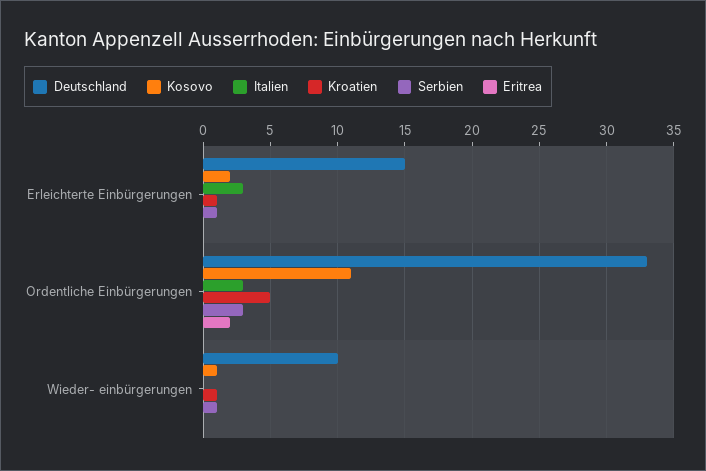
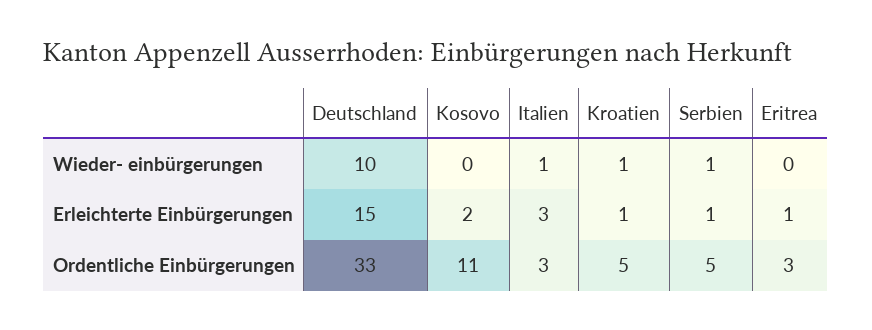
  {
    "Deutschland": {
      "Erleichterte Einbürgerungen": 15,
      "Ordentliche Einbürgerungen": 33,
      "Wieder- einbürgerungen": 10
    },
    "Kosovo": {
      "Erleichterte Einbürgerungen": 2,
      "Ordentliche Einbürgerungen": 11,
-     "Wieder- einbürgerungen": 1
+     "Wieder- einbürgerungen": 0
    },
    "Italien": {
      "Erleichterte Einbürgerungen": 3,
      "Ordentliche Einbürgerungen": 3,
-     "Wieder- einbürgerungen": 0
+     "Wieder- einbürgerungen": 1
    },
    "Kroatien": {
      "Erleichterte Einbürgerungen": 1,
      "Ordentliche Einbürgerungen": 5,
      "Wieder- einbürgerungen": 1
    },
    "Serbien": {
      "Erleichterte Einbürgerungen": 1,
-     "Ordentliche Einbürgerungen": 3,
+     "Ordentliche Einbürgerungen": 5,
      "Wieder- einbürgerungen": 1
    },
    "Eritrea": {
-     "Erleichterte Einbürgerungen": 0,
+     "Erleichterte Einbürgerungen": 1,
-     "Ordentliche Einbürgerungen": 2,
+     "Ordentliche Einbürgerungen": 3,
      "Wieder- einbürgerungen": 0
    }
  }

